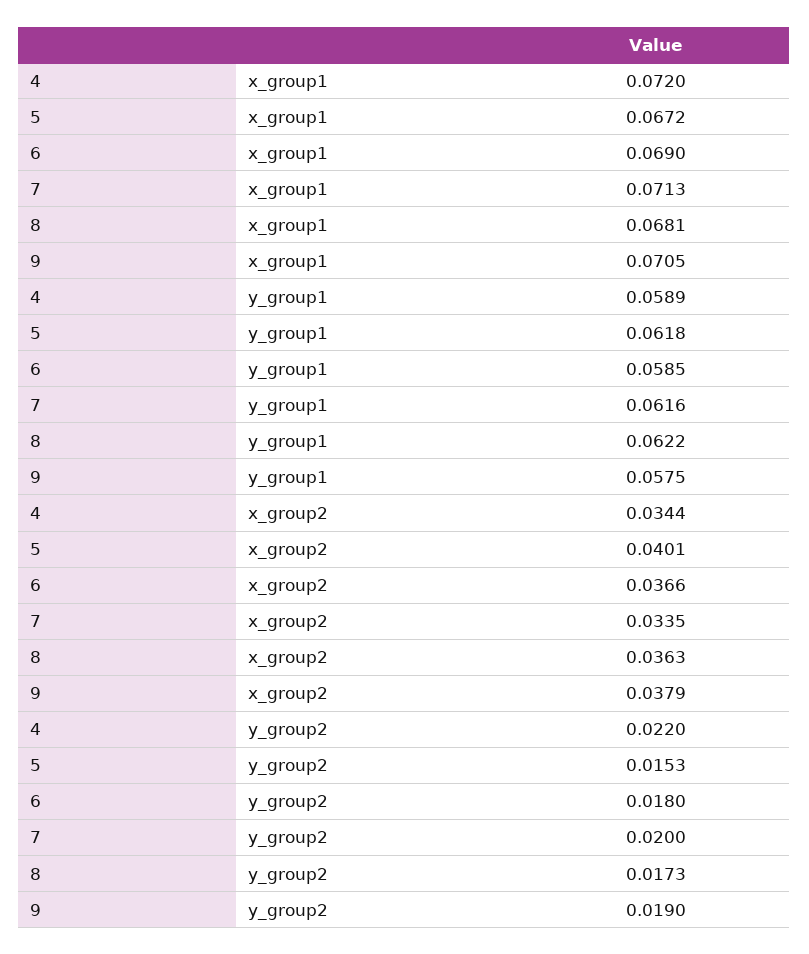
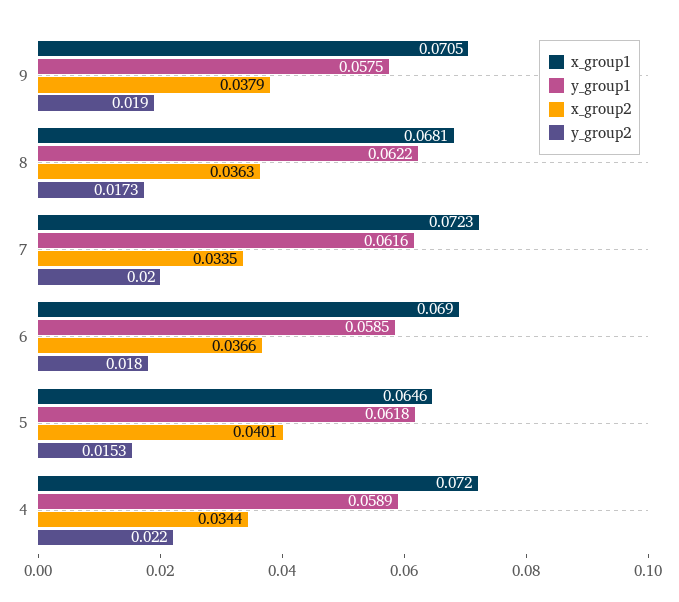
  {
    "x_group1": {
      "4": 0.072,
-     "5": 0.0672,
+     "5": 0.0646,
      "6": 0.069,
-     "7": 0.0713,
+     "7": 0.0723,
      "8": 0.0681,
      "9": 0.0705
    },
    "y_group1": {
      "4": 0.0589,
      "5": 0.0618,
      "6": 0.0585,
      "7": 0.0616,
      "8": 0.0622,
      "9": 0.0575
    },
    "x_group2": {
      "4": 0.0344,
      "5": 0.0401,
      "6": 0.0366,
      "7": 0.0335,
      "8": 0.0363,
      "9": 0.0379
    },
    "y_group2": {
      "4": 0.022,
      "5": 0.0153,
      "6": 0.018,
      "7": 0.02,
      "8": 0.0173,
      "9": 0.019
    }
  }

